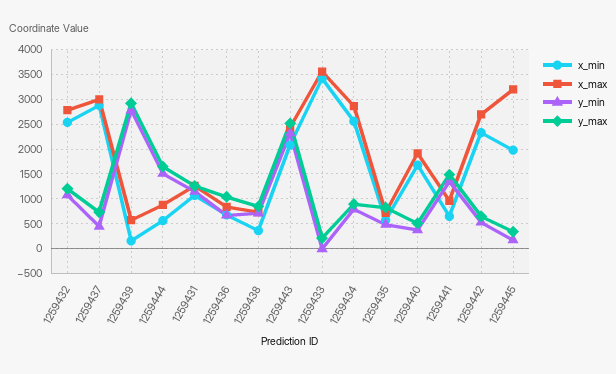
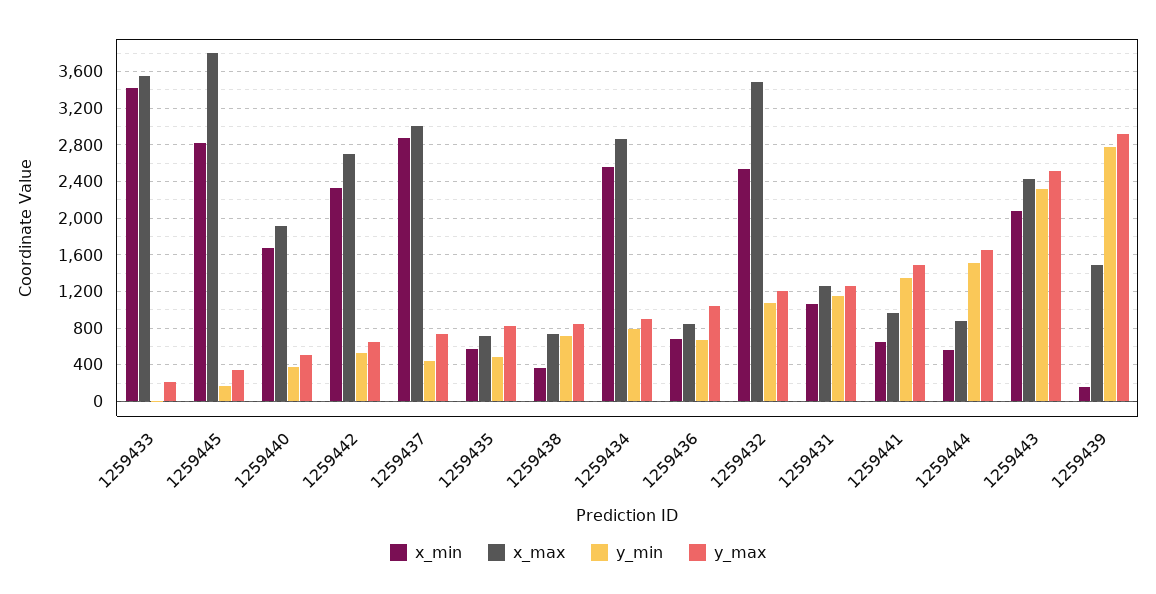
  {
    "x_min": {
      "1259432": 2500,
      "1259437": 2900,
      "1259439": 200,
      "1259444": 600,
      "1259431": 1100,
      "1259436": 700,
      "1259438": 400,
      "1259443": 2100,
      "1259433": 3400,
      "1259434": 2600,
      "1259435": 600,
      "1259440": 1700,
      "1259441": 600,
      "1259442": 2300,
-     "1259445": 2000
+     "1259445": 2800
    },
    "x_max": {
-     "1259432": 2750,
+     "1259432": 3500,
      "1259437": 3000,
-     "1259439": 500,
+     "1259439": 1500,
      "1259444": 900,
      "1259431": 1300,
      "1259436": 800,
      "1259438": 700,
      "1259443": 2400,
      "1259433": 3600,
      "1259434": 2900,
      "1259435": 700,
      "1259440": 1900,
      "1259441": 1000,
      "1259442": 2700,
-     "1259445": 3250
+     "1259445": 3800
    },
    "y_min": {
      "1259432": 1100,
      "1259437": 400,
      "1259439": 2800,
      "1259444": 1500,
      "1259431": 1100,
      "1259436": 700,
      "1259438": 700,
      "1259443": 2300,
      "1259433": 0,
      "1259434": 800,
      "1259435": 500,
      "1259440": 400,
      "1259441": 1300,
      "1259442": 500,
      "1259445": 200
    },
    "y_max": {
      "1259432": 1200,
      "1259437": 700,
      "1259439": 2900,
      "1259444": 1600,
      "1259431": 1300,
      "1259436": 1000,
      "1259438": 800,
      "1259443": 2500,
      "1259433": 200,
      "1259434": 900,
      "1259435": 800,
      "1259440": 500,
      "1259441": 1500,
      "1259442": 600,
      "1259445": 300
    }
  }

